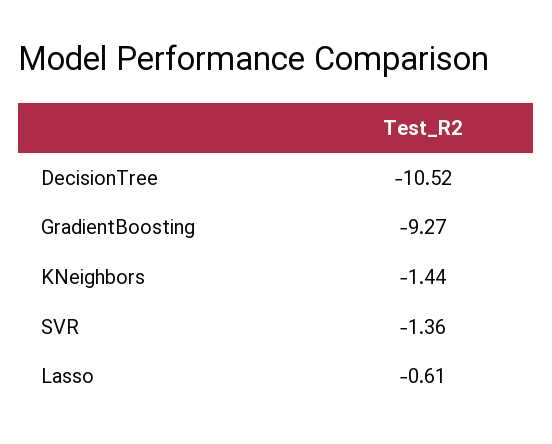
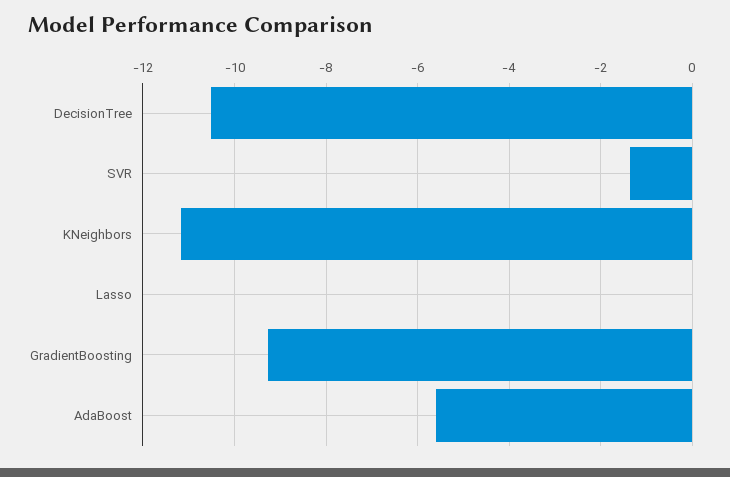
  {
    "DecisionTree": -10.52,
    "GradientBoosting": -9.27,
-   "KNeighbors": -1.44,
+   "KNeighbors": -11.2,
    "SVR": -1.36,
-   "Lasso": -0.61
+   "Lasso": 0,
+   "AdaBoost": -5.6
  }

